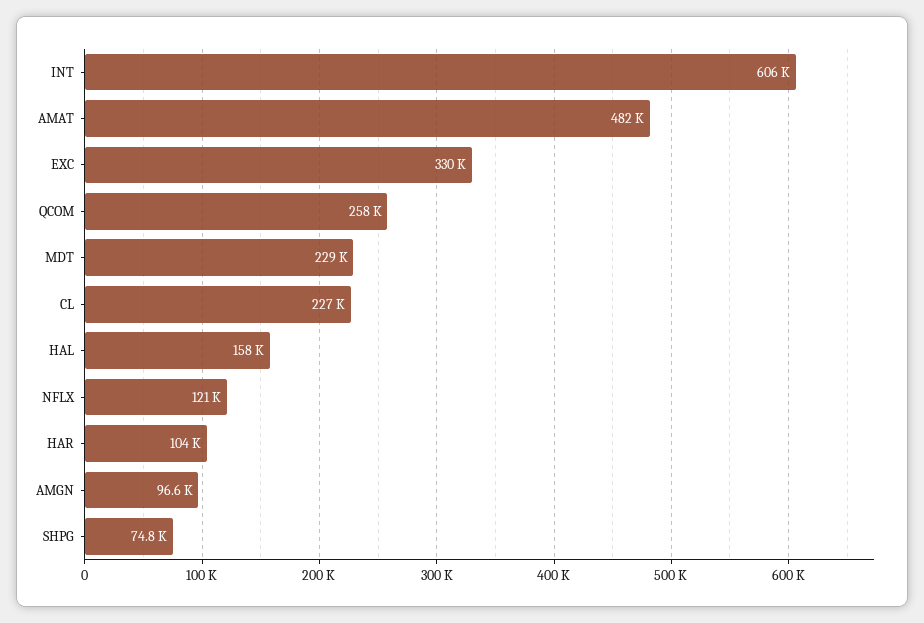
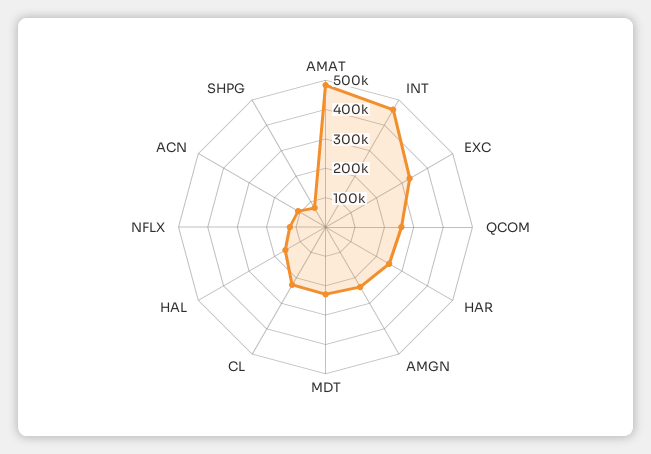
  {
-   "INT": 606000,
+   "INT": 450000,
    "AMAT": 482000,
    "EXC": 330000,
    "QCOM": 258000,
    "MDT": 229000,
    "CL": 227000,
    "HAL": 158000,
    "NFLX": 121000,
-   "HAR": 104000,
+   "HAR": 250000,
-   "AMGN": 96600,
+   "AMGN": 250000,
-   "SHPG": 74800
+   "SHPG": 74800,
+   "ACN": 100000
  }

